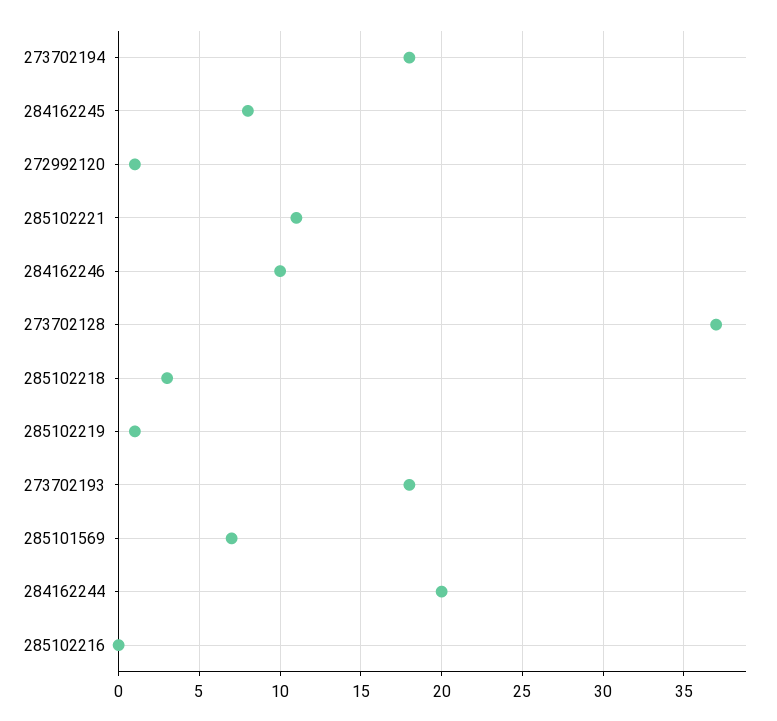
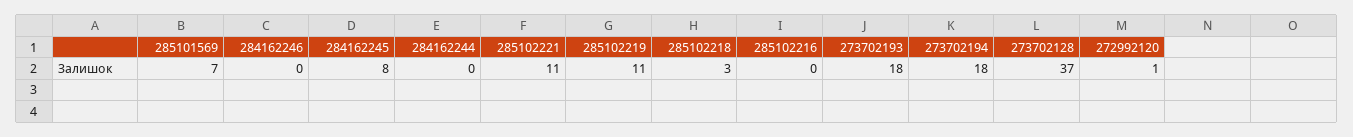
  {
    "273702194": 18,
    "284162245": 8,
    "272992120": 1,
    "285102221": 11,
-   "284162246": 10,
+   "284162246": 0,
    "273702128": 37,
    "285102218": 3,
-   "285102219": 1,
+   "285102219": 11,
    "273702193": 18,
    "285101569": 7,
-   "284162244": 20,
+   "284162244": 0,
    "285102216": 0
  }

